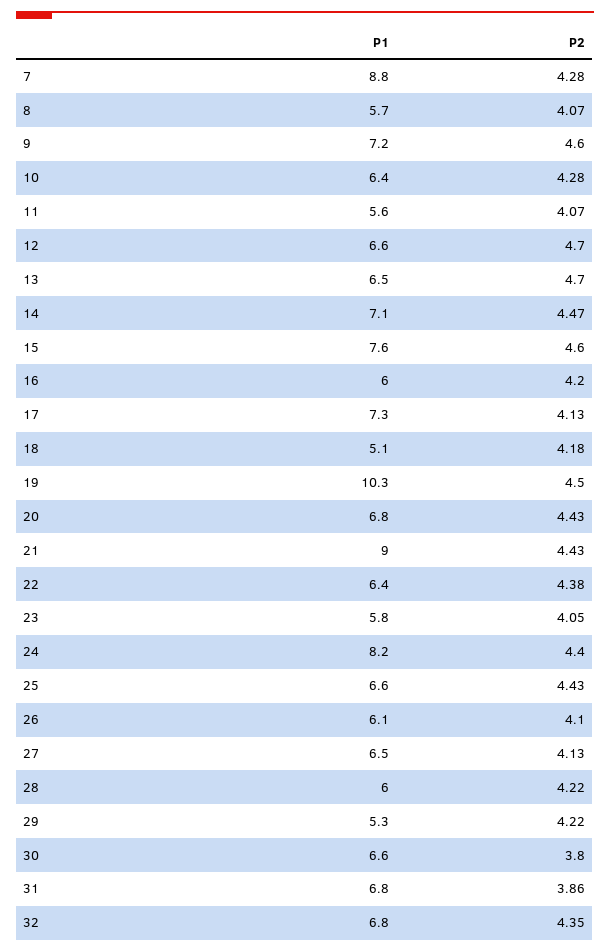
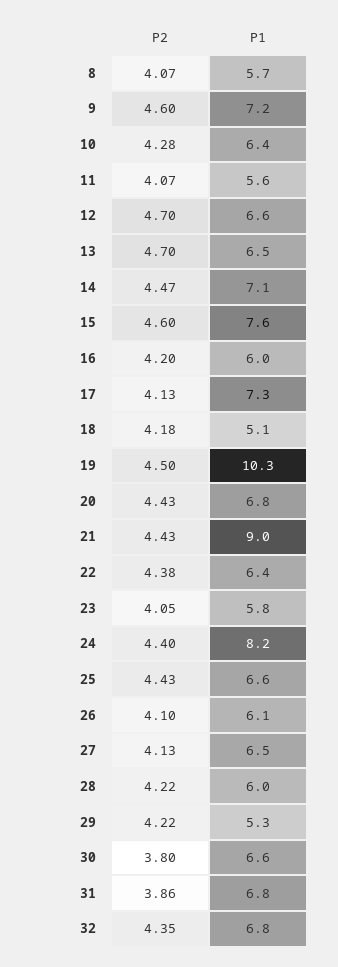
  {
    "P1": {
-     "7": 8.8,
      "8": 5.7,
      "9": 7.2,
      "10": 6.4,
      "11": 5.6,
      "12": 6.6,
      "13": 6.5,
      "14": 7.1,
      "15": 7.6,
      "16": 6,
      "17": 7.3,
      "18": 5.1,
      "19": 10.3,
      "20": 6.8,
      "21": 9,
      "22": 6.4,
      "23": 5.8,
      "24": 8.2,
      "25": 6.6,
      "26": 6.1,
      "27": 6.5,
      "28": 6,
      "29": 5.3,
      "30": 6.6,
      "31": 6.8,
      "32": 6.8
    },
    "P2": {
-     "7": 4.28,
      "8": 4.07,
      "9": 4.6,
      "10": 4.28,
      "11": 4.07,
      "12": 4.7,
      "13": 4.7,
      "14": 4.47,
      "15": 4.6,
      "16": 4.2,
      "17": 4.13,
      "18": 4.18,
      "19": 4.5,
      "20": 4.43,
      "21": 4.43,
      "22": 4.38,
      "23": 4.05,
      "24": 4.4,
      "25": 4.43,
      "26": 4.1,
      "27": 4.13,
      "28": 4.22,
      "29": 4.22,
      "30": 3.8,
      "31": 3.86,
      "32": 4.35
    }
  }

